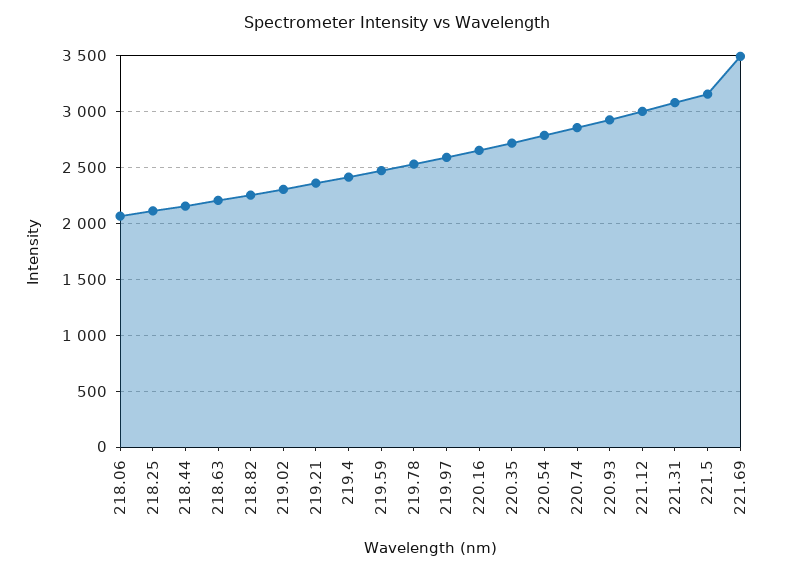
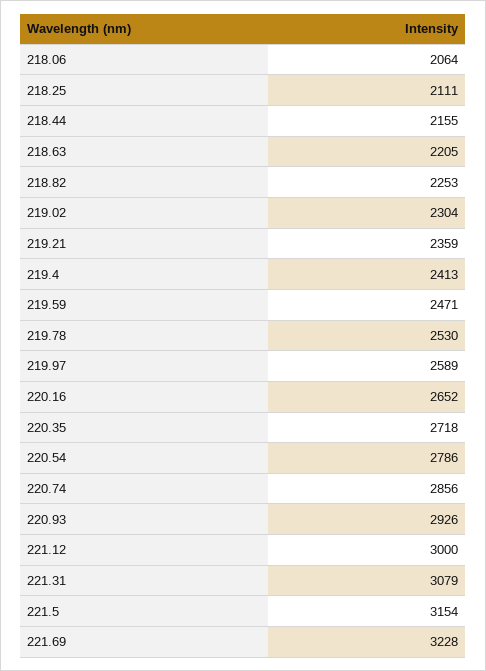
  {
    "218.06": 2064,
    "218.25": 2111,
    "218.44": 2155,
    "218.63": 2205,
    "218.82": 2253,
    "219.02": 2304,
    "219.21": 2359,
    "219.4": 2413,
    "219.59": 2471,
    "219.78": 2530,
    "219.97": 2589,
    "220.16": 2652,
    "220.35": 2718,
    "220.54": 2786,
    "220.74": 2856,
    "220.93": 2926,
    "221.12": 3000,
    "221.31": 3079,
    "221.5": 3154,
-   "221.69": 3500
+   "221.69": 3228
  }

